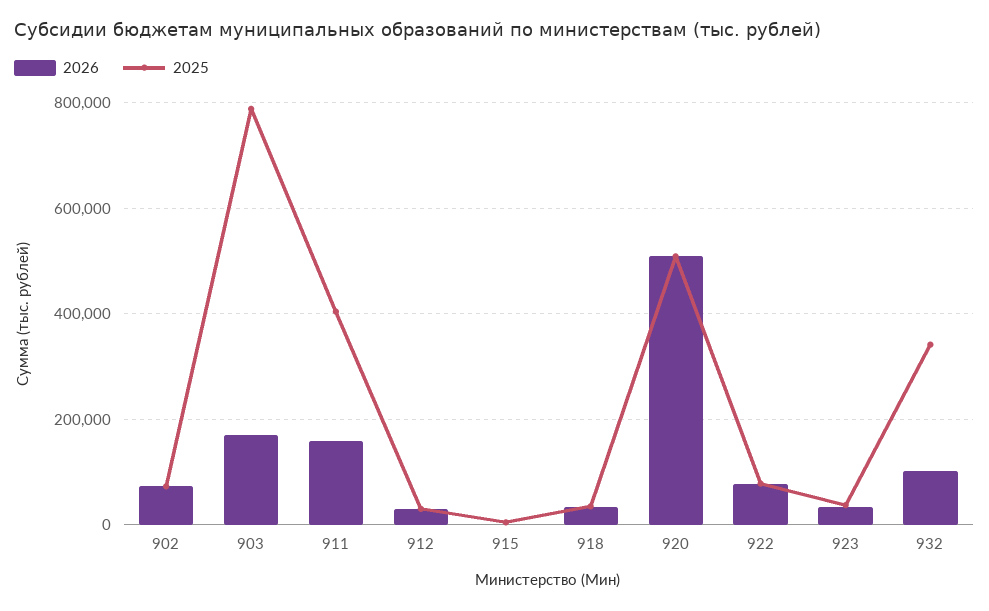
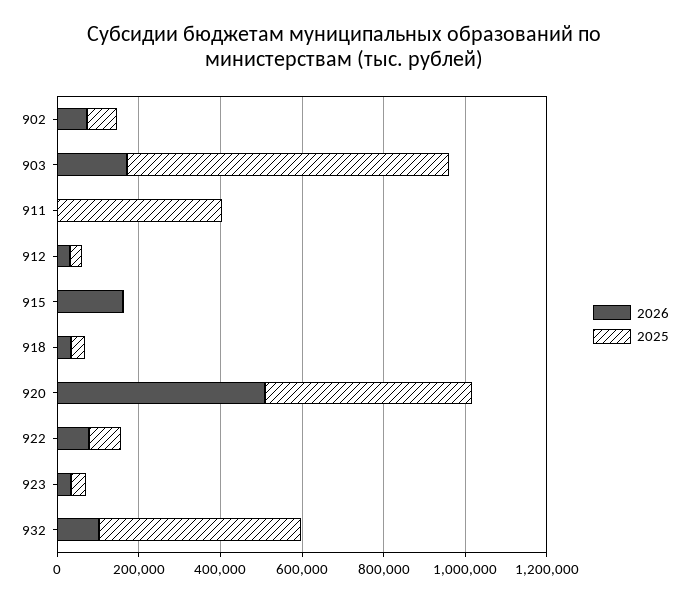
  {
    "2026": {
      "902": 80000,
      "903": 180000,
-     "911": 160000,
+     "911": 0,
      "912": 40000,
-     "915": 0,
+     "915": 150000,
      "918": 40000,
      "920": 500000,
      "922": 80000,
      "923": 40000,
      "932": 100000
    },
    "2025": {
      "902": 80000,
      "903": 780000,
      "911": 400000,
      "912": 40000,
      "915": 0,
      "918": 40000,
      "920": 500000,
      "922": 80000,
      "923": 40000,
-     "932": 340000
+     "932": 500000
    }
  }

